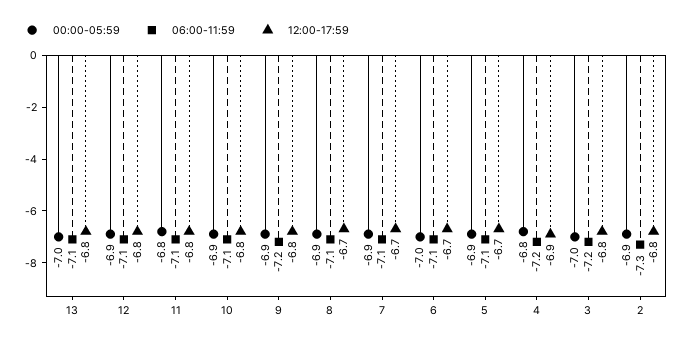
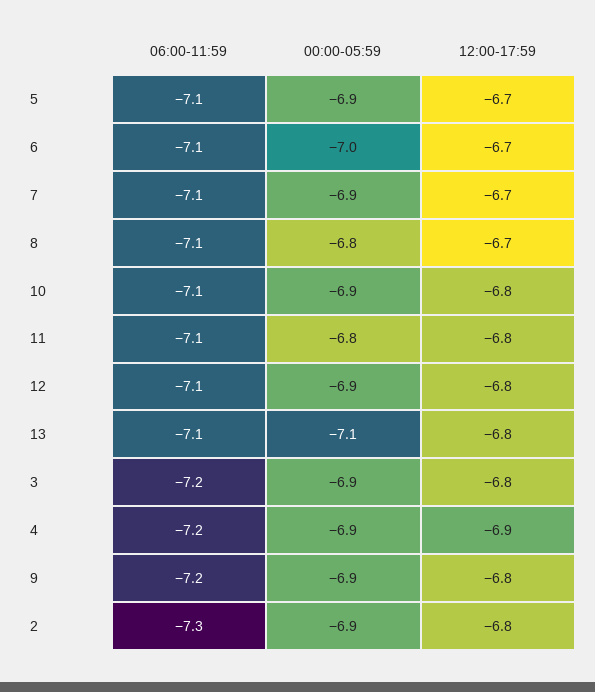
  {
    "00:00-05:59": {
-     "13": -7,
+     "13": -7.1,
      "12": -6.9,
      "11": -6.8,
      "10": -6.9,
      "9": -6.9,
-     "8": -6.9,
+     "8": -6.8,
      "7": -6.9,
      "6": -7,
      "5": -6.9,
-     "4": -6.8,
+     "4": -6.9,
-     "3": -7,
+     "3": -6.9,
      "2": -6.9
    },
    "06:00-11:59": {
      "13": -7.1,
      "12": -7.1,
      "11": -7.1,
      "10": -7.1,
      "9": -7.2,
      "8": -7.1,
      "7": -7.1,
      "6": -7.1,
      "5": -7.1,
      "4": -7.2,
      "3": -7.2,
      "2": -7.3
    },
    "12:00-17:59": {
      "13": -6.8,
      "12": -6.8,
      "11": -6.8,
      "10": -6.8,
      "9": -6.8,
      "8": -6.7,
      "7": -6.7,
      "6": -6.7,
      "5": -6.7,
      "4": -6.9,
      "3": -6.8,
      "2": -6.8
    }
  }

